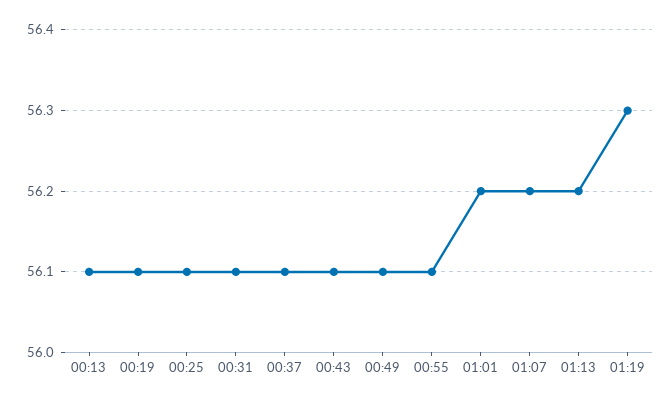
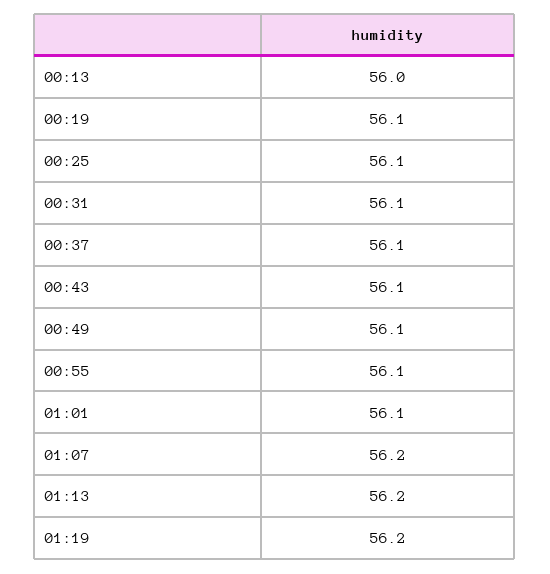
  {
-   "00:13": 56.1,
+   "00:13": 56,
    "00:19": 56.1,
    "00:25": 56.1,
    "00:31": 56.1,
    "00:37": 56.1,
    "00:43": 56.1,
    "00:49": 56.1,
    "00:55": 56.1,
-   "01:01": 56.2,
+   "01:01": 56.1,
    "01:07": 56.2,
    "01:13": 56.2,
-   "01:19": 56.3
+   "01:19": 56.2
  }

